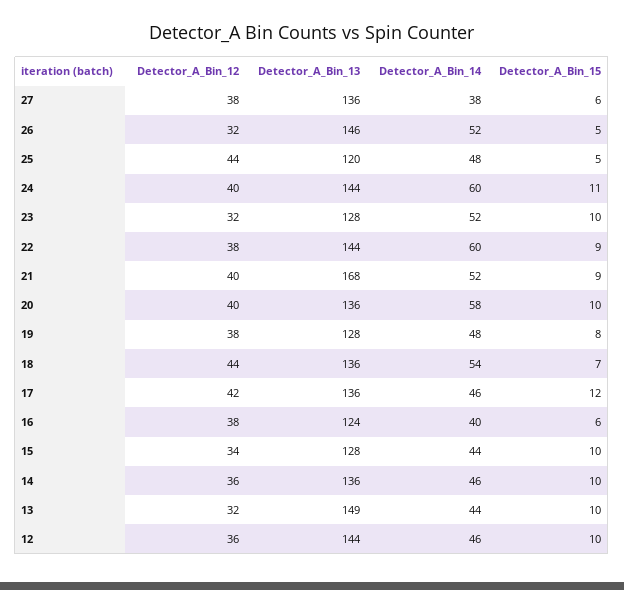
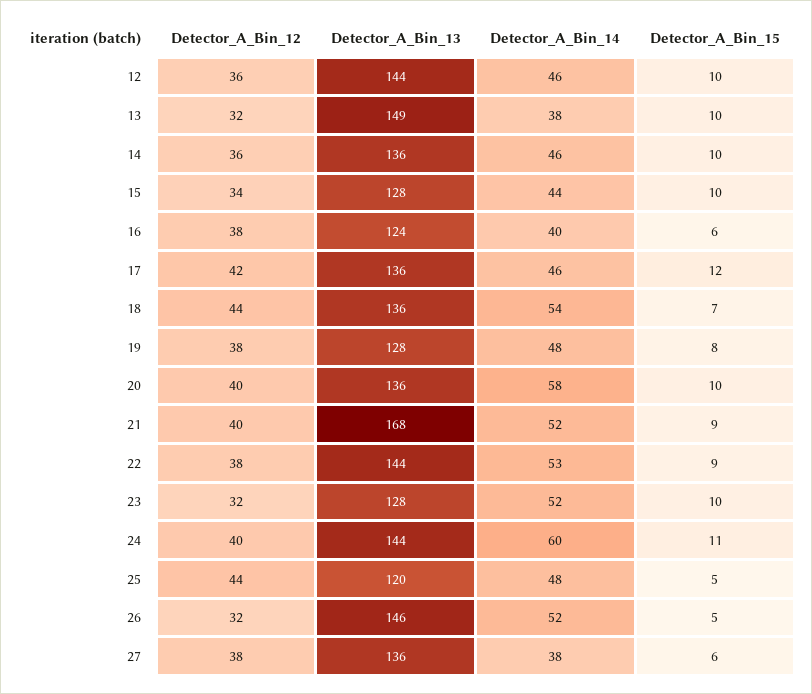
  {
    "Detector_A_Bin_12": {
      "27": 38,
      "26": 32,
      "25": 44,
      "24": 40,
      "23": 32,
      "22": 38,
      "21": 40,
      "20": 40,
      "19": 38,
      "18": 44,
      "17": 42,
      "16": 38,
      "15": 34,
      "14": 36,
      "13": 32,
      "12": 36
    },
    "Detector_A_Bin_13": {
      "27": 136,
      "26": 146,
      "25": 120,
      "24": 144,
      "23": 128,
      "22": 144,
      "21": 168,
      "20": 136,
      "19": 128,
      "18": 136,
      "17": 136,
      "16": 124,
      "15": 128,
      "14": 136,
      "13": 149,
      "12": 144
    },
    "Detector_A_Bin_14": {
      "27": 38,
      "26": 52,
      "25": 48,
      "24": 60,
      "23": 52,
-     "22": 60,
+     "22": 53,
      "21": 52,
      "20": 58,
      "19": 48,
      "18": 54,
      "17": 46,
      "16": 40,
      "15": 44,
      "14": 46,
-     "13": 44,
+     "13": 38,
      "12": 46
    },
    "Detector_A_Bin_15": {
      "27": 6,
      "26": 5,
      "25": 5,
      "24": 11,
      "23": 10,
      "22": 9,
      "21": 9,
      "20": 10,
      "19": 8,
      "18": 7,
      "17": 12,
      "16": 6,
      "15": 10,
      "14": 10,
      "13": 10,
      "12": 10
    }
  }

